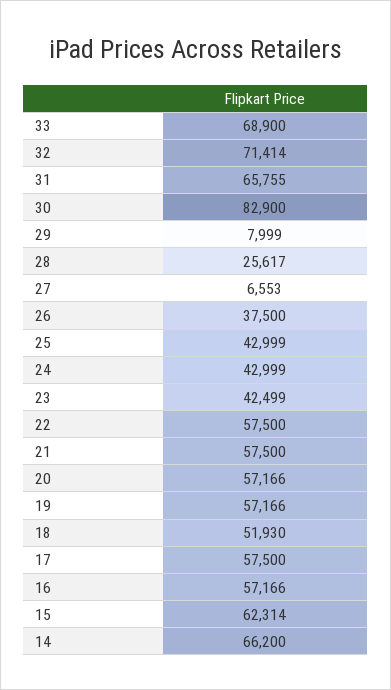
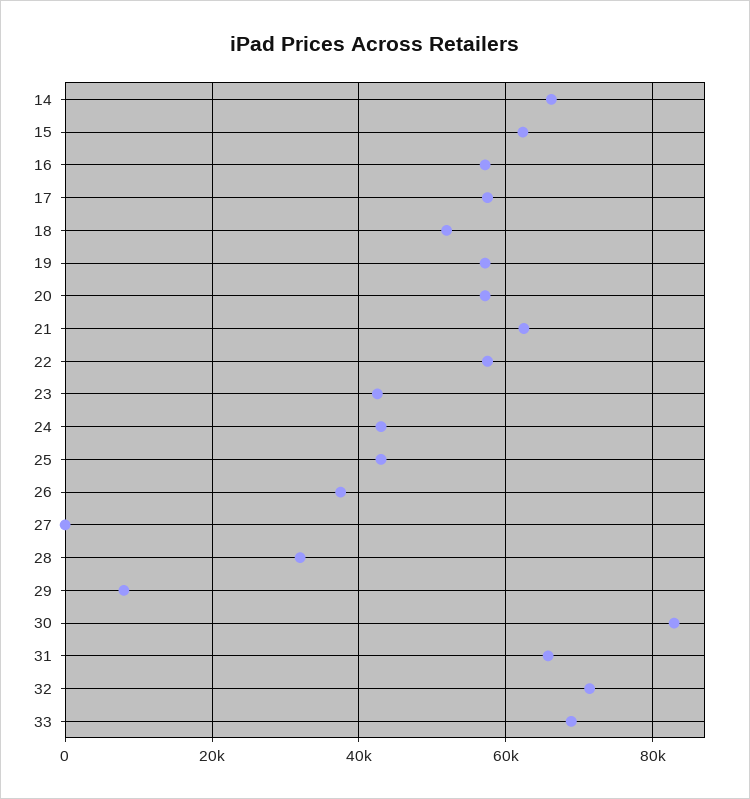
  {
    "33": 68900,
    "32": 71414,
    "31": 65755,
    "30": 82900,
    "29": 7999,
-   "28": 25617,
+   "28": 32000,
-   "27": 6553,
+   "27": 0,
    "26": 37500,
    "25": 42999,
    "24": 42999,
    "23": 42499,
    "22": 57500,
-   "21": 57500,
+   "21": 62000,
    "20": 57166,
    "19": 57166,
    "18": 51930,
    "17": 57500,
    "16": 57166,
    "15": 62314,
    "14": 66200
  }

